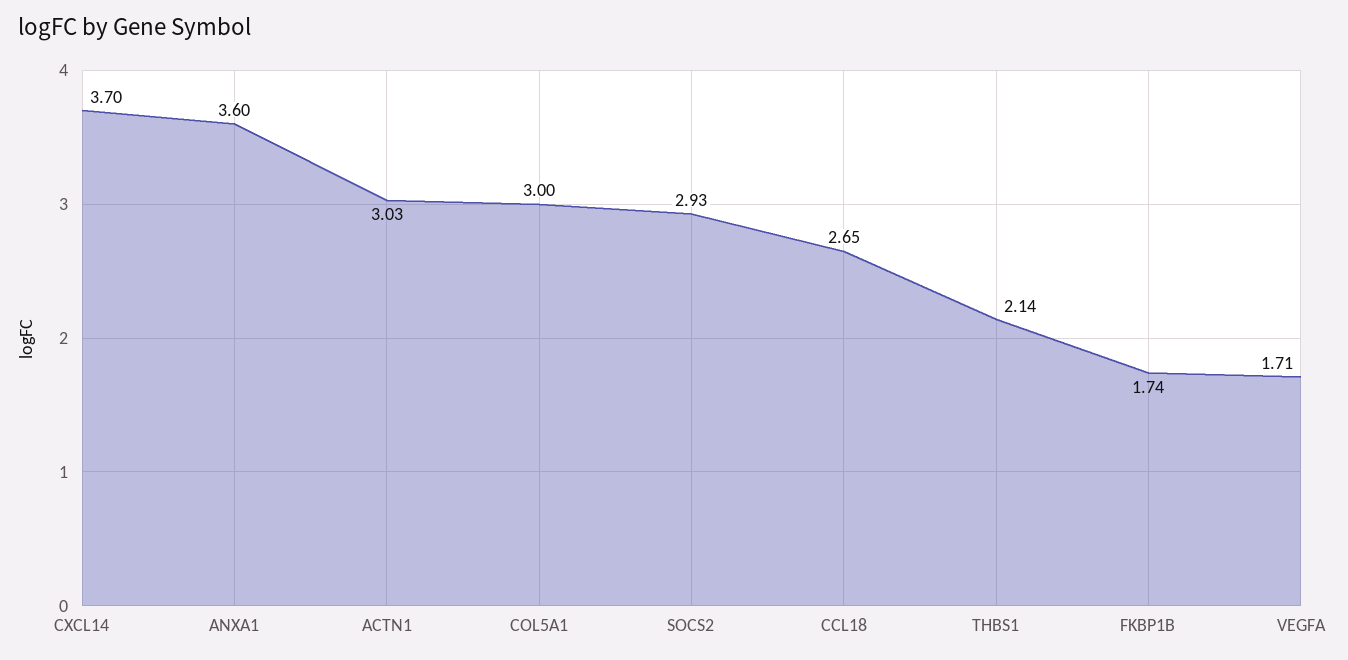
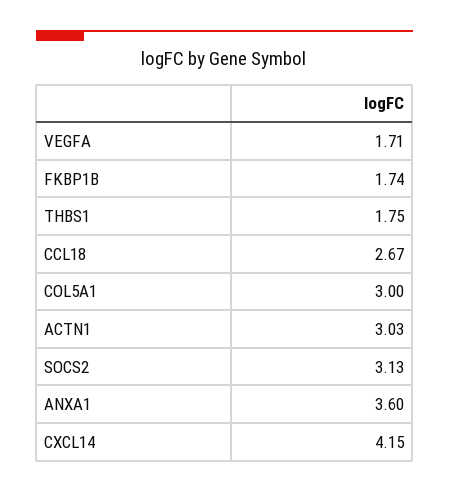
  {
-   "CXCL14": 3.7,
+   "CXCL14": 4.15,
    "ANXA1": 3.6,
    "ACTN1": 3.03,
    "COL5A1": 3,
-   "SOCS2": 2.93,
+   "SOCS2": 3.13,
-   "CCL18": 2.65,
+   "CCL18": 2.67,
-   "THBS1": 2.14,
+   "THBS1": 1.75,
    "FKBP1B": 1.74,
    "VEGFA": 1.71
  }

